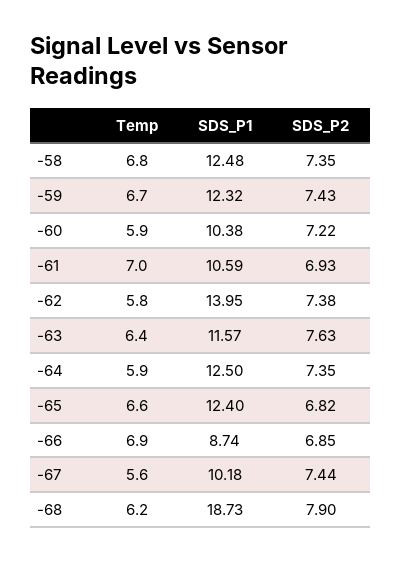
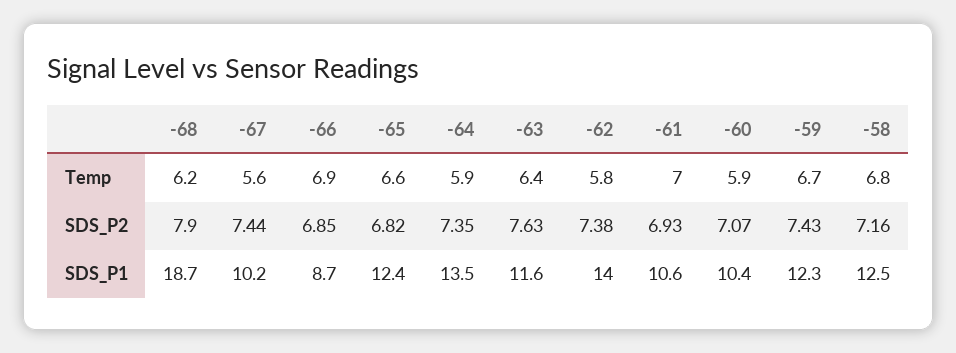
  {
    "Temp": {
      "-58": 6.8,
      "-59": 6.7,
      "-60": 5.9,
      "-61": 7,
      "-62": 5.8,
      "-63": 6.4,
      "-64": 5.9,
      "-65": 6.6,
      "-66": 6.9,
      "-67": 5.6,
      "-68": 6.2
    },
    "SDS_P1": {
      "-58": 12.48,
      "-59": 12.32,
      "-60": 10.38,
      "-61": 10.59,
      "-62": 13.95,
      "-63": 11.57,
-     "-64": 12.5,
+     "-64": 13.5,
      "-65": 12.4,
      "-66": 8.74,
      "-67": 10.18,
      "-68": 18.73
    },
    "SDS_P2": {
-     "-58": 7.35,
+     "-58": 7.16,
      "-59": 7.43,
-     "-60": 7.22,
+     "-60": 7.07,
      "-61": 6.93,
      "-62": 7.38,
      "-63": 7.63,
      "-64": 7.35,
      "-65": 6.82,
      "-66": 6.85,
      "-67": 7.44,
      "-68": 7.9
    }
  }

